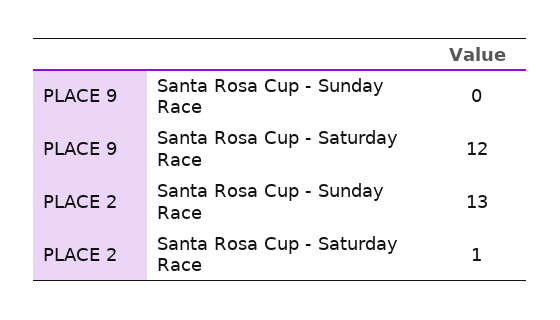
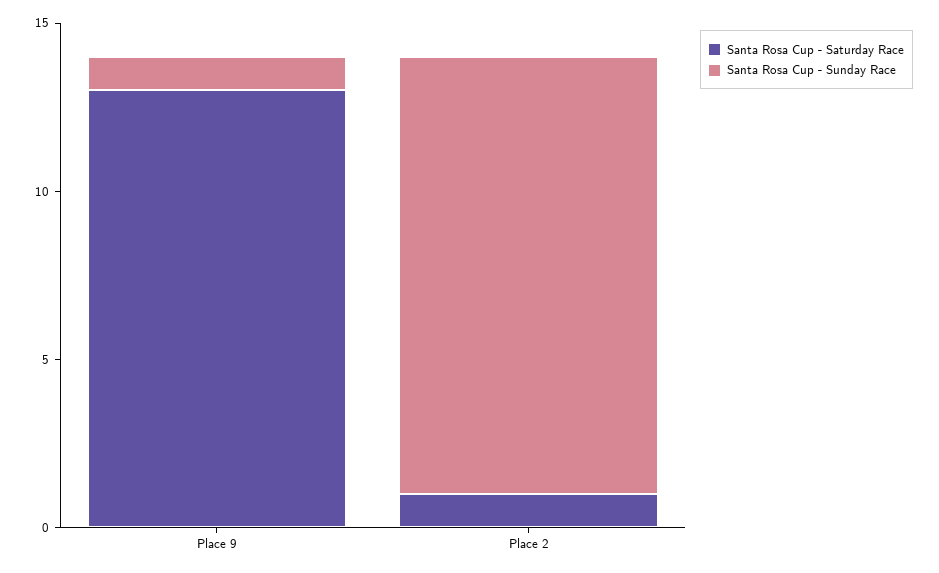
  {
    "Santa Rosa Cup - Sunday Race": {
-     "PLACE 9": 0,
+     "PLACE 9": 1,
      "PLACE 2": 13
    },
    "Santa Rosa Cup - Saturday Race": {
-     "PLACE 9": 12,
+     "PLACE 9": 13,
      "PLACE 2": 1
    }
  }

